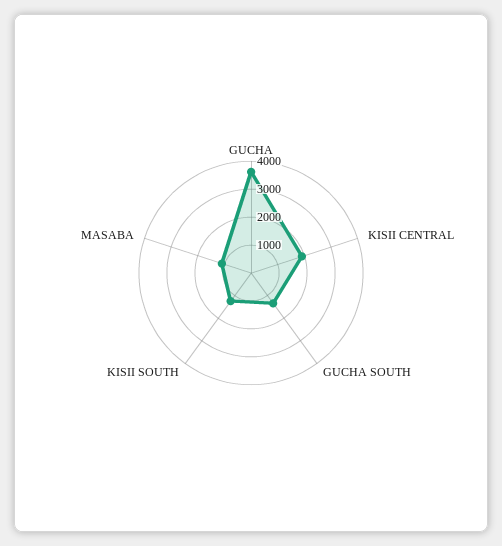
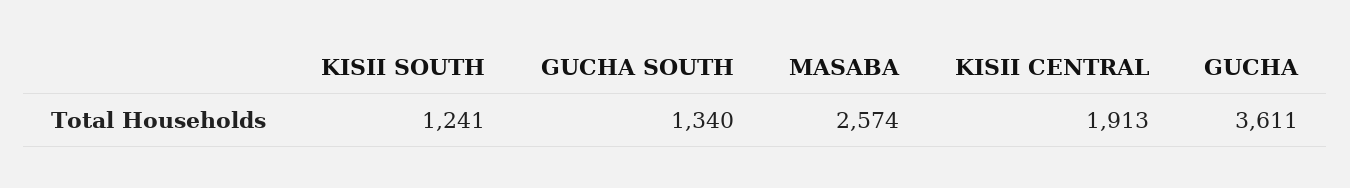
  {
    "GUCHA": 3611,
    "KISII CENTRAL": 1913,
    "GUCHA SOUTH": 1340,
    "KISII SOUTH": 1241,
-   "MASABA": 1000
+   "MASABA": 2574
  }

